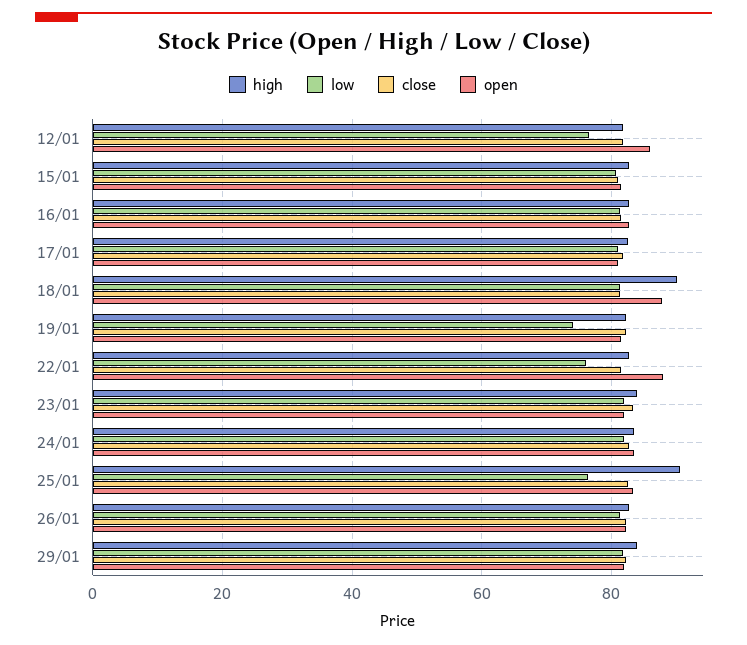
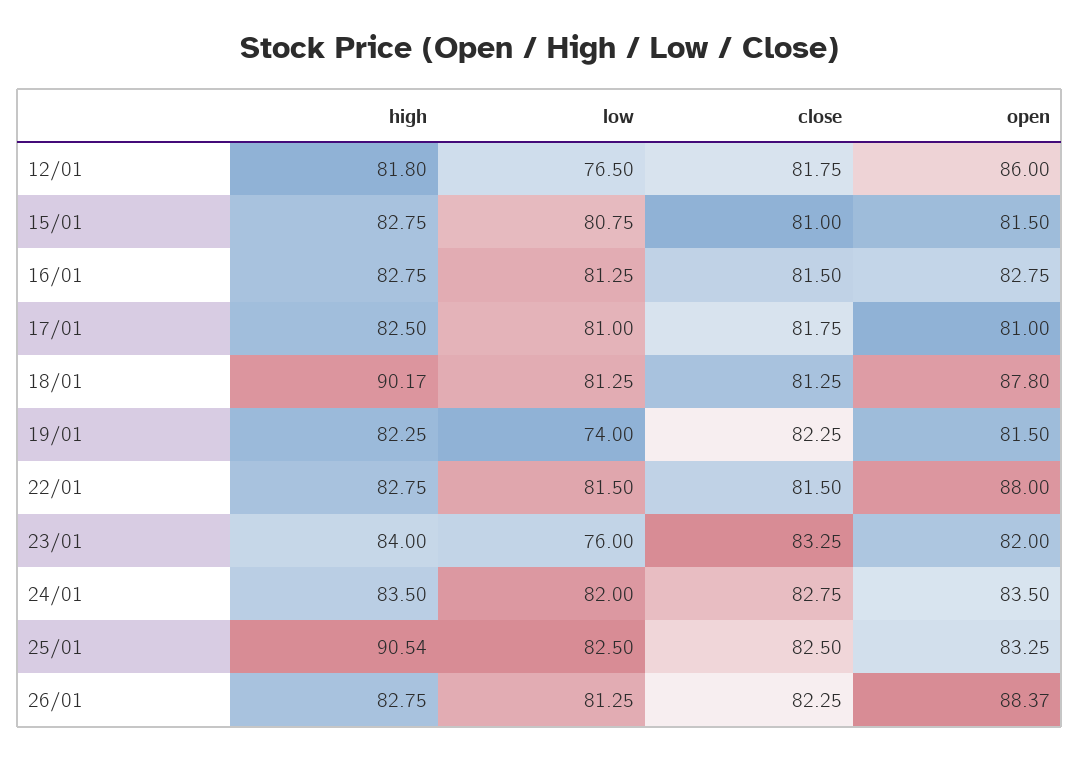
  {
    "high": {
      "12/01": 81.8,
      "15/01": 82.75,
      "16/01": 82.75,
      "17/01": 82.5,
      "18/01": 90.17,
      "19/01": 82.25,
      "22/01": 82.75,
      "23/01": 84,
      "24/01": 83.5,
      "25/01": 90.54,
-     "26/01": 82.75,
+     "26/01": 82.75
-     "29/01": 84
    },
    "low": {
      "12/01": 76.5,
      "15/01": 80.75,
      "16/01": 81.25,
      "17/01": 81,
      "18/01": 81.25,
      "19/01": 74,
-     "22/01": 76,
+     "22/01": 81.5,
-     "23/01": 82,
+     "23/01": 76,
      "24/01": 82,
-     "25/01": 76,
+     "25/01": 82.5,
-     "26/01": 81.25,
+     "26/01": 81.25
-     "29/01": 82
    },
    "close": {
      "12/01": 81.75,
      "15/01": 81,
      "16/01": 81.5,
      "17/01": 81.75,
      "18/01": 81.25,
      "19/01": 82.25,
      "22/01": 81.5,
      "23/01": 83.25,
      "24/01": 82.75,
      "25/01": 82.5,
-     "26/01": 82.25,
+     "26/01": 82.25
-     "29/01": 82
    },
    "open": {
      "12/01": 86,
      "15/01": 81.5,
      "16/01": 82.75,
      "17/01": 81,
      "18/01": 87.8,
      "19/01": 81.5,
      "22/01": 88,
      "23/01": 82,
      "24/01": 83.5,
      "25/01": 83.25,
-     "26/01": 82,
+     "26/01": 88.37
-     "29/01": 82
    }
  }

